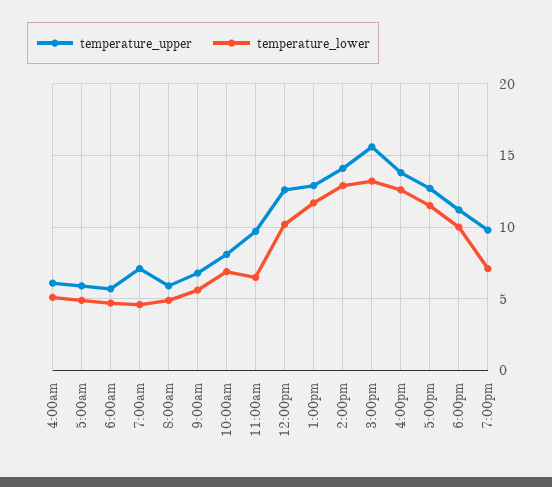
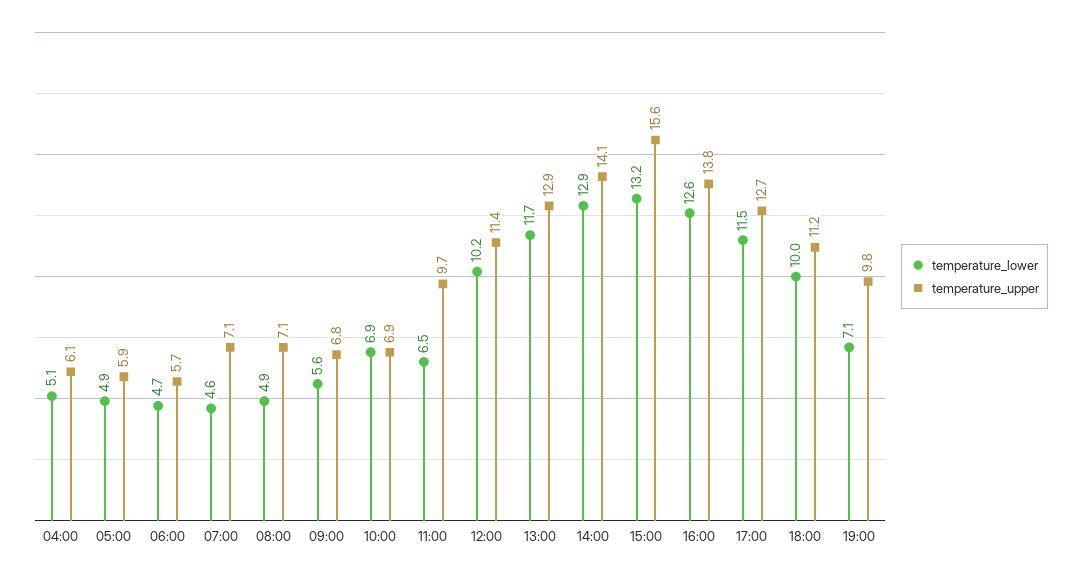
  {
    "temperature_upper": {
      "4:00am": 6.1,
      "5:00am": 5.9,
      "6:00am": 5.7,
      "7:00am": 7.1,
-     "8:00am": 6,
+     "8:00am": 7.1,
      "9:00am": 6.8,
-     "10:00am": 8,
+     "10:00am": 6.9,
      "11:00am": 9.7,
-     "12:00pm": 12.5,
+     "12:00pm": 11.4,
      "1:00pm": 12.9,
      "2:00pm": 14.1,
      "3:00pm": 15.6,
      "4:00pm": 13.8,
      "5:00pm": 12.7,
      "6:00pm": 11.2,
      "7:00pm": 9.8
    },
    "temperature_lower": {
      "4:00am": 5.1,
      "5:00am": 4.9,
      "6:00am": 4.7,
      "7:00am": 4.6,
      "8:00am": 4.9,
      "9:00am": 5.6,
      "10:00am": 6.9,
      "11:00am": 6.5,
      "12:00pm": 10.2,
      "1:00pm": 11.7,
      "2:00pm": 12.9,
      "3:00pm": 13.2,
      "4:00pm": 12.6,
      "5:00pm": 11.5,
      "6:00pm": 10,
      "7:00pm": 7.1
    }
  }

